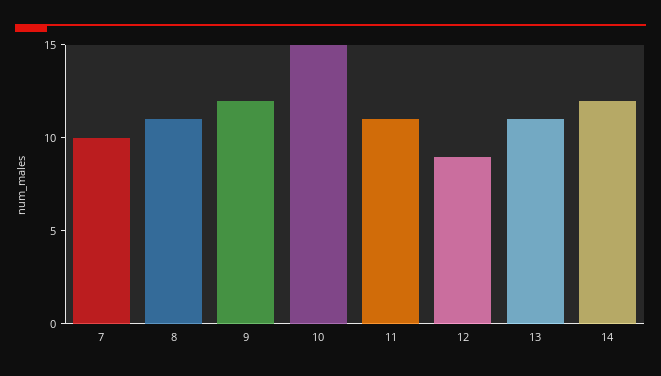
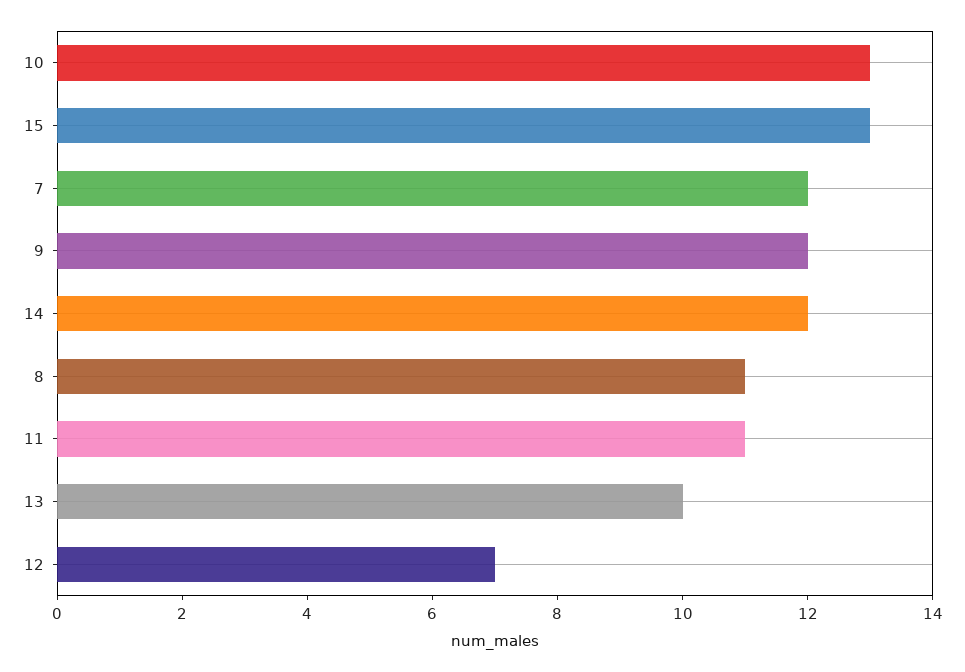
  {
-   "7": 10,
+   "7": 12,
    "8": 11,
    "9": 12,
-   "10": 15,
+   "10": 13,
    "11": 11,
-   "12": 9,
+   "12": 7,
-   "13": 11,
+   "13": 10,
-   "14": 12
+   "14": 12,
+   "15": 13
  }

